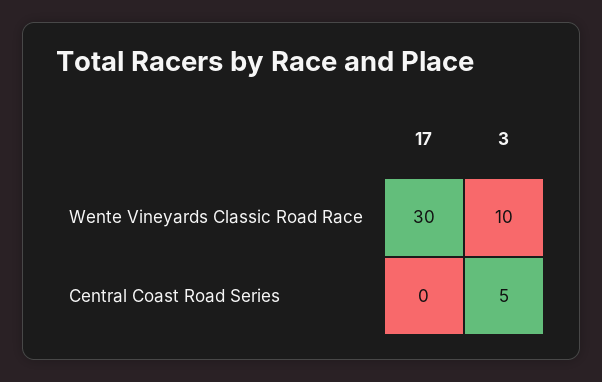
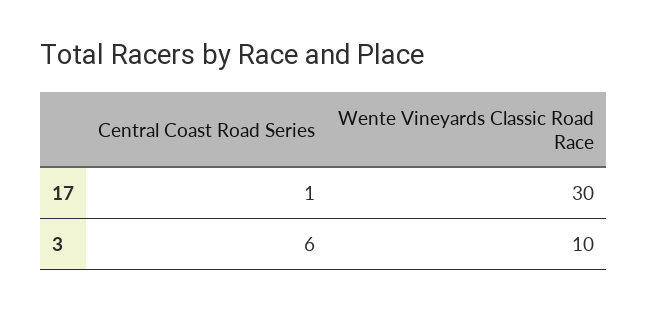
  {
    "17": {
      "Wente Vineyards Classic Road Race": 30,
-     "Central Coast Road Series": 0
+     "Central Coast Road Series": 1
    },
    "3": {
      "Wente Vineyards Classic Road Race": 10,
-     "Central Coast Road Series": 5
+     "Central Coast Road Series": 6
    }
  }

